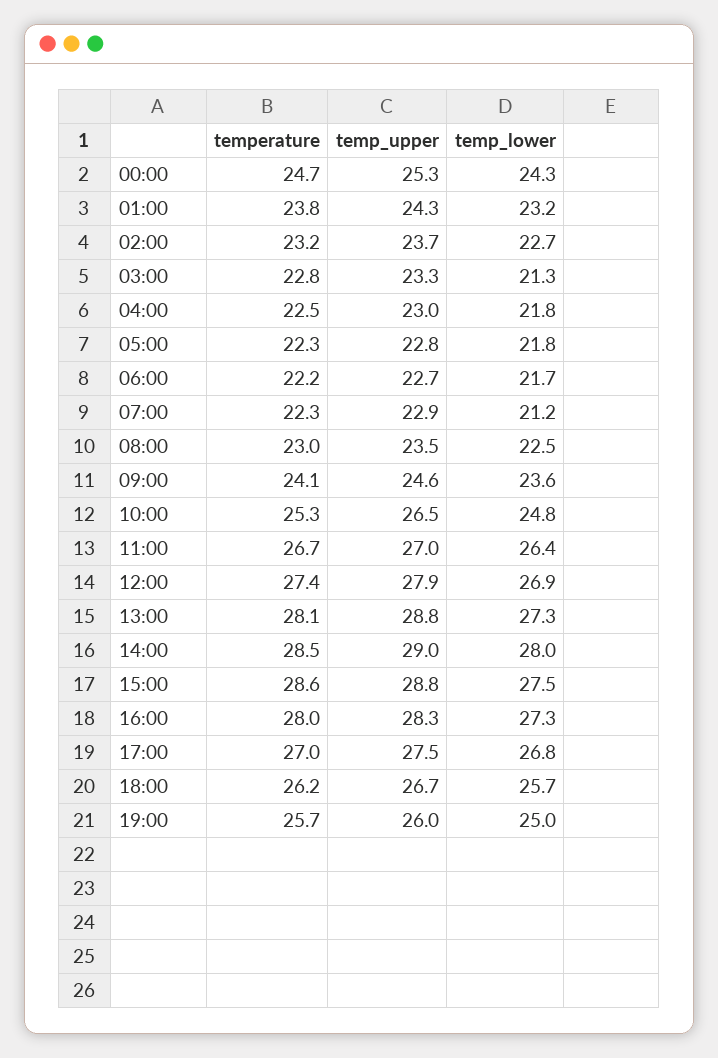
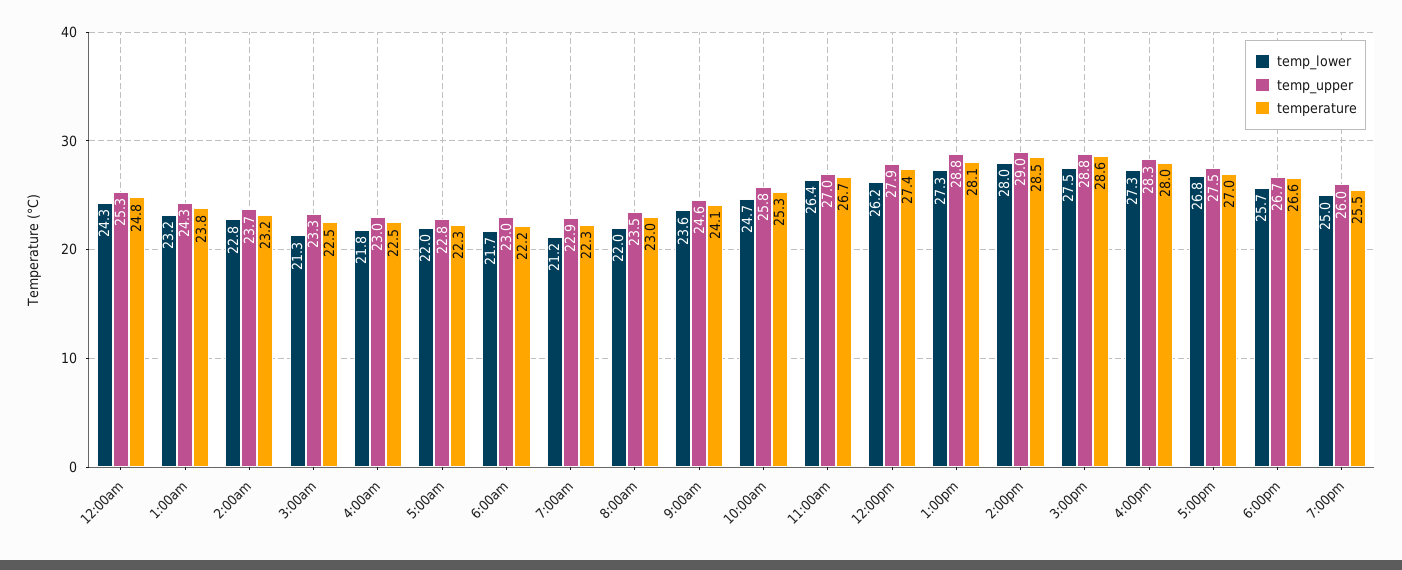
  {
    "temperature": {
-     "00:00": 24.7,
+     "00:00": 24.8,
      "01:00": 23.8,
      "02:00": 23.2,
-     "03:00": 22.8,
+     "03:00": 22.5,
      "04:00": 22.5,
      "05:00": 22.3,
      "06:00": 22.2,
      "07:00": 22.3,
      "08:00": 23,
      "09:00": 24.1,
      "10:00": 25.3,
      "11:00": 26.7,
      "12:00": 27.4,
      "13:00": 28.1,
      "14:00": 28.5,
      "15:00": 28.6,
      "16:00": 28,
      "17:00": 27,
-     "18:00": 26.2,
+     "18:00": 26.6,
-     "19:00": 25.7
+     "19:00": 25.5
    },
    "temp_upper": {
      "00:00": 25.3,
      "01:00": 24.3,
      "02:00": 23.7,
      "03:00": 23.3,
      "04:00": 23,
      "05:00": 22.8,
-     "06:00": 22.7,
+     "06:00": 23,
      "07:00": 22.9,
      "08:00": 23.5,
      "09:00": 24.6,
-     "10:00": 26.5,
+     "10:00": 25.8,
      "11:00": 27,
      "12:00": 27.9,
      "13:00": 28.8,
      "14:00": 29,
      "15:00": 28.8,
      "16:00": 28.3,
      "17:00": 27.5,
      "18:00": 26.7,
      "19:00": 26
    },
    "temp_lower": {
      "00:00": 24.3,
      "01:00": 23.2,
-     "02:00": 22.7,
+     "02:00": 22.8,
      "03:00": 21.3,
      "04:00": 21.8,
-     "05:00": 21.8,
+     "05:00": 22,
      "06:00": 21.7,
      "07:00": 21.2,
-     "08:00": 22.5,
+     "08:00": 22,
      "09:00": 23.6,
-     "10:00": 24.8,
+     "10:00": 24.7,
      "11:00": 26.4,
-     "12:00": 26.9,
+     "12:00": 26.2,
      "13:00": 27.3,
      "14:00": 28,
      "15:00": 27.5,
      "16:00": 27.3,
      "17:00": 26.8,
      "18:00": 25.7,
      "19:00": 25
    }
  }

